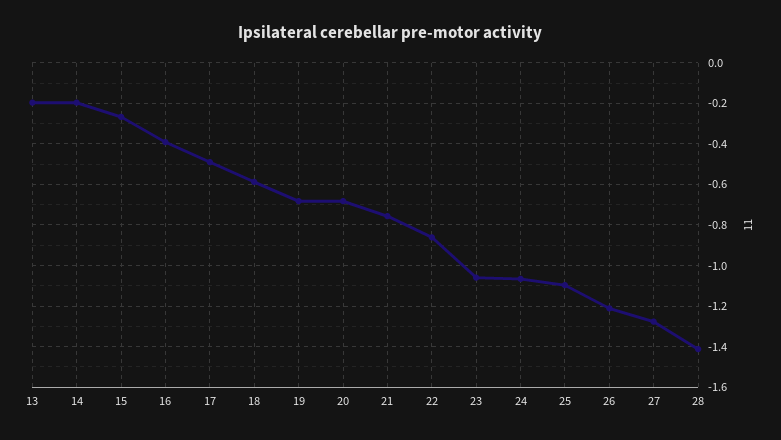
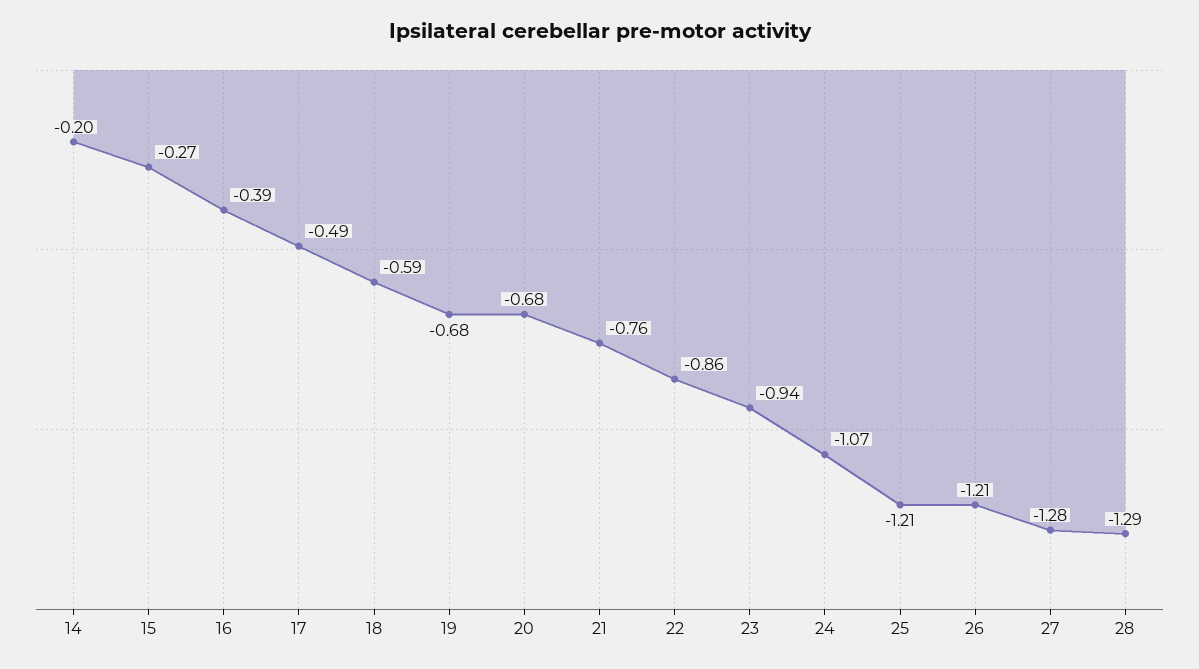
  {
-   "13": -0.2,
    "14": -0.2,
    "15": -0.27,
    "16": -0.39,
    "17": -0.49,
    "18": -0.59,
    "19": -0.68,
    "20": -0.68,
    "21": -0.76,
    "22": -0.86,
-   "23": -1.05,
+   "23": -0.94,
    "24": -1.07,
-   "25": -1.1,
+   "25": -1.21,
    "26": -1.21,
    "27": -1.28,
-   "28": -1.4
+   "28": -1.29
  }

